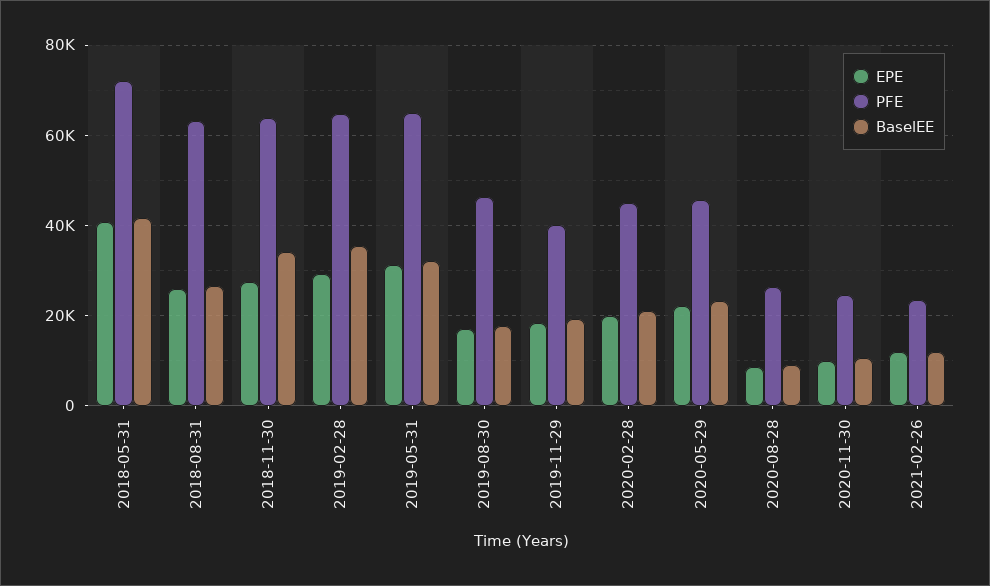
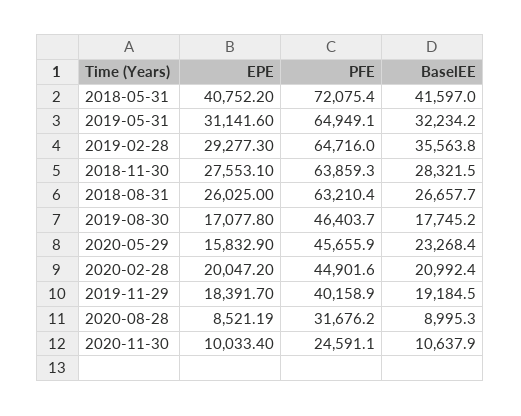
  {
    "EPE": {
      "2018-05-31": 40752.2,
      "2018-08-31": 26025,
      "2018-11-30": 27553.1,
      "2019-02-28": 29277.3,
      "2019-05-31": 31141.6,
      "2019-08-30": 17077.8,
      "2019-11-29": 18391.7,
      "2020-02-28": 20047.2,
-     "2020-05-29": 22000,
+     "2020-05-29": 15832.9,
      "2020-08-28": 8521.19,
-     "2020-11-30": 10033.4,
+     "2020-11-30": 10033.4
-     "2021-02-26": 12000
    },
    "PFE": {
      "2018-05-31": 72075.4,
      "2018-08-31": 63210.4,
      "2018-11-30": 63859.3,
      "2019-02-28": 64716,
      "2019-05-31": 64949.1,
      "2019-08-30": 46403.7,
      "2019-11-29": 40158.9,
      "2020-02-28": 44901.6,
      "2020-05-29": 45655.9,
-     "2020-08-28": 26000,
+     "2020-08-28": 31676.2,
-     "2020-11-30": 24591.1,
+     "2020-11-30": 24591.1
-     "2021-02-26": 24000
    },
    "BaselEE": {
      "2018-05-31": 41597,
      "2018-08-31": 26657.7,
-     "2018-11-30": 34000,
+     "2018-11-30": 28321.5,
      "2019-02-28": 35563.8,
      "2019-05-31": 32234.2,
      "2019-08-30": 17745.2,
      "2019-11-29": 19184.5,
      "2020-02-28": 20992.4,
      "2020-05-29": 23268.4,
      "2020-08-28": 8995.3,
-     "2020-11-30": 10637.9,
+     "2020-11-30": 10637.9
-     "2021-02-26": 12000
    }
  }

